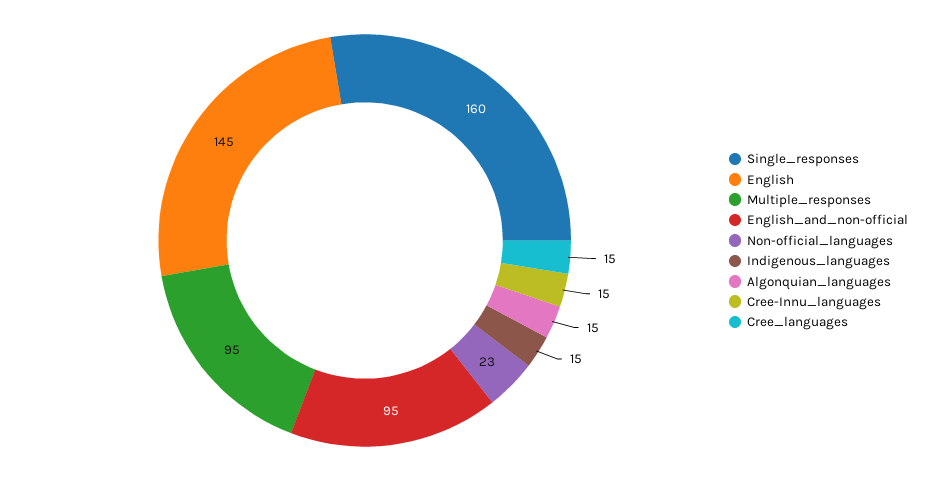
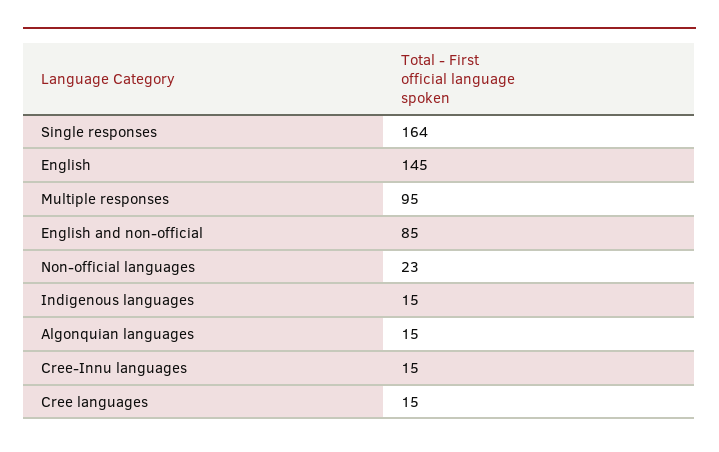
  {
-   "Single_responses": 160,
+   "Single_responses": 164,
    "English": 145,
    "Multiple_responses": 95,
-   "English_and_non-official": 95,
+   "English_and_non-official": 85,
    "Non-official_languages": 23,
    "Indigenous_languages": 15,
    "Algonquian_languages": 15,
    "Cree-Innu_languages": 15,
    "Cree_languages": 15
  }

